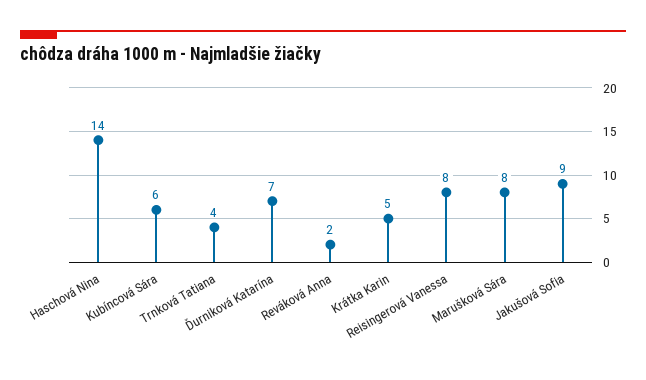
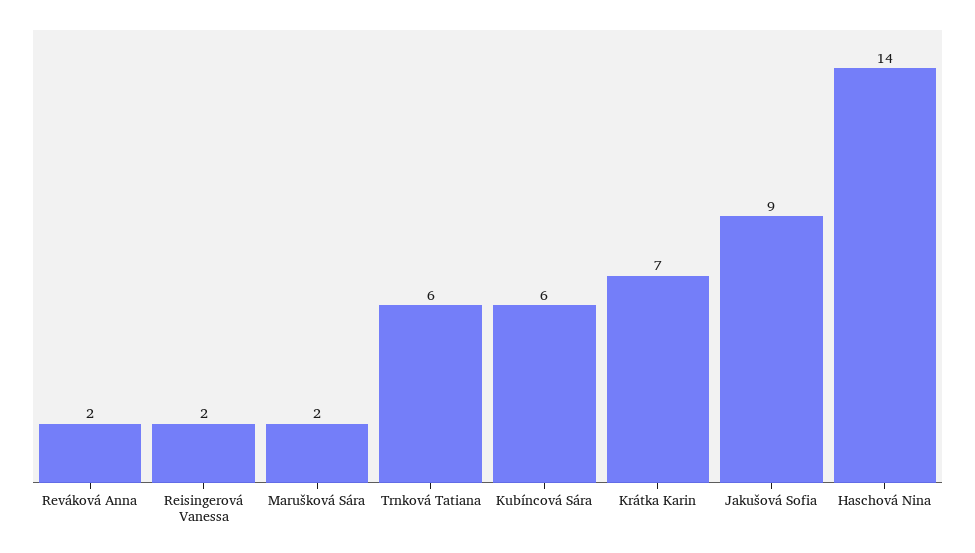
  {
    "Haschová Nina": 14,
    "Kubíncová Sára": 6,
-   "Trnková Tatiana": 4,
+   "Trnková Tatiana": 6,
-   "Ďurniková Katarína": 7,
    "Reváková Anna": 2,
-   "Krátka Karin": 5,
+   "Krátka Karin": 7,
-   "Reisingerová Vanessa": 8,
+   "Reisingerová Vanessa": 2,
-   "Marušková Sára": 8,
+   "Marušková Sára": 2,
    "Jakušová Sofia": 9
  }

